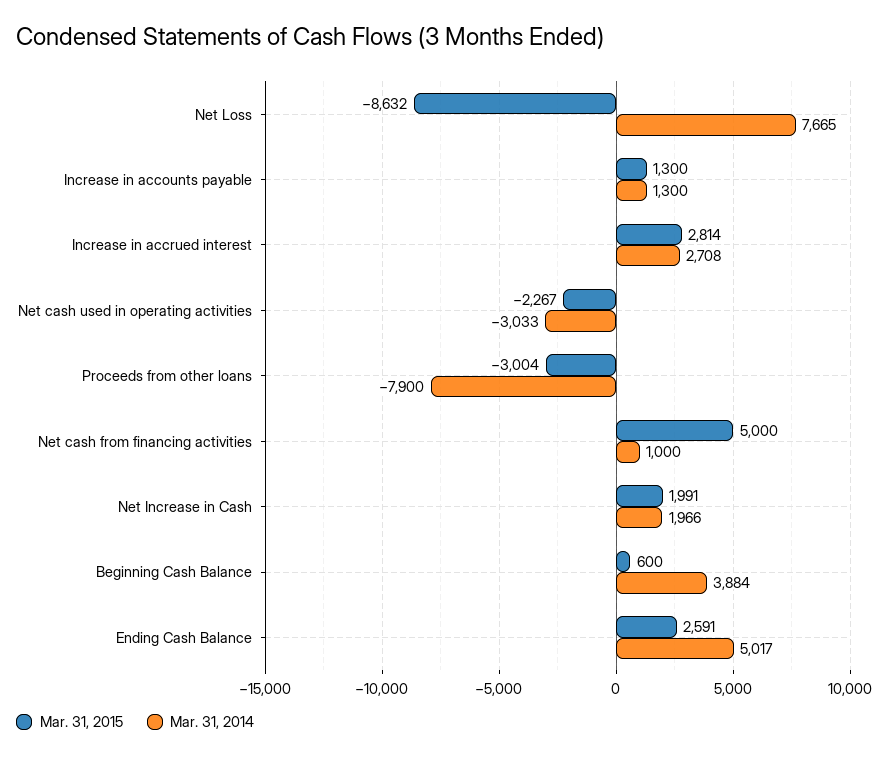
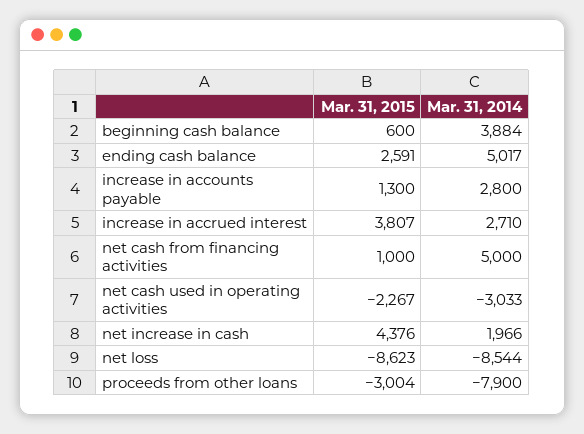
  {
    "Mar. 31, 2015": {
-     "Net Loss": -8632,
+     "Net Loss": -8623,
      "Increase in accounts payable": 1300,
-     "Increase in accrued interest": 2814,
+     "Increase in accrued interest": 3807,
      "Net cash used in operating activities": -2267,
      "Proceeds from other loans": -3004,
-     "Net cash from financing activities": 5000,
+     "Net cash from financing activities": 1000,
-     "Net Increase in Cash": 1991,
+     "Net Increase in Cash": 4376,
      "Beginning Cash Balance": 600,
      "Ending Cash Balance": 2591
    },
    "Mar. 31, 2014": {
-     "Net Loss": 7665,
+     "Net Loss": -8544,
-     "Increase in accounts payable": 1300,
+     "Increase in accounts payable": 2800,
-     "Increase in accrued interest": 2708,
+     "Increase in accrued interest": 2710,
      "Net cash used in operating activities": -3033,
      "Proceeds from other loans": -7900,
-     "Net cash from financing activities": 1000,
+     "Net cash from financing activities": 5000,
      "Net Increase in Cash": 1966,
      "Beginning Cash Balance": 3884,
      "Ending Cash Balance": 5017
    }
  }

